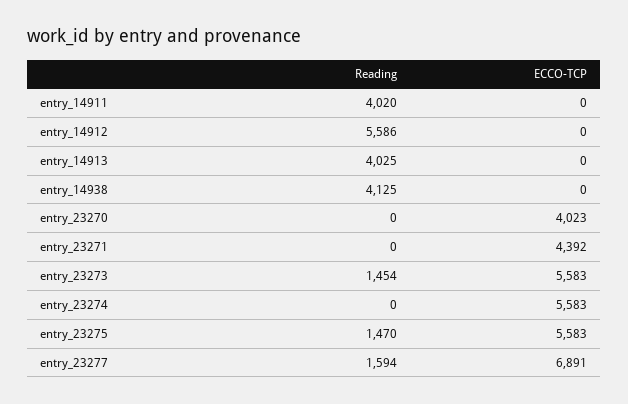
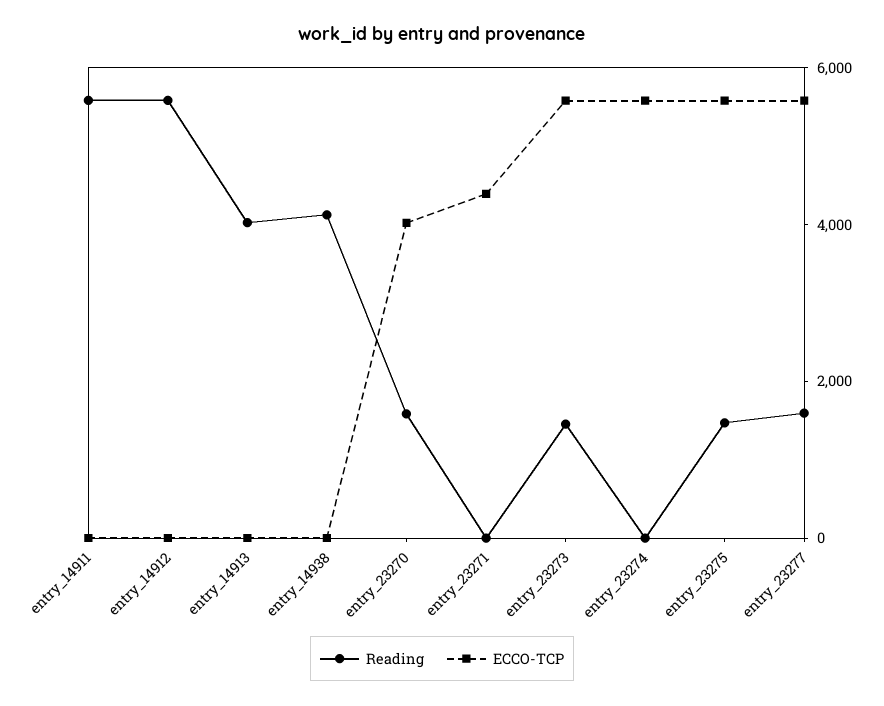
  {
    "Reading": {
-     "entry_14911": 4020,
+     "entry_14911": 5500,
      "entry_14912": 5586,
      "entry_14913": 4025,
      "entry_14938": 4125,
-     "entry_23270": 0,
+     "entry_23270": 1500,
      "entry_23271": 0,
      "entry_23273": 1454,
      "entry_23274": 0,
      "entry_23275": 1470,
      "entry_23277": 1594
    },
    "ECCO-TCP": {
      "entry_14911": 0,
      "entry_14912": 0,
      "entry_14913": 0,
      "entry_14938": 0,
      "entry_23270": 4023,
      "entry_23271": 4392,
      "entry_23273": 5583,
      "entry_23274": 5583,
      "entry_23275": 5583,
-     "entry_23277": 6891
+     "entry_23277": 5500
    }
  }

